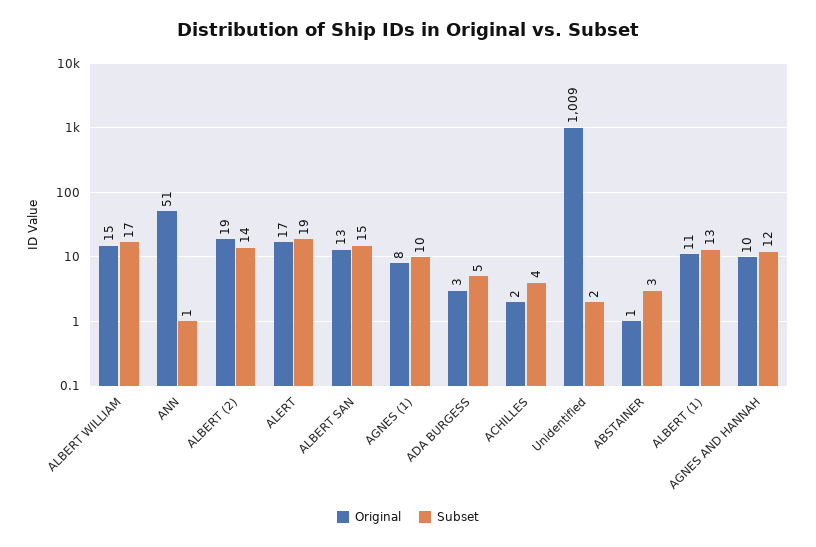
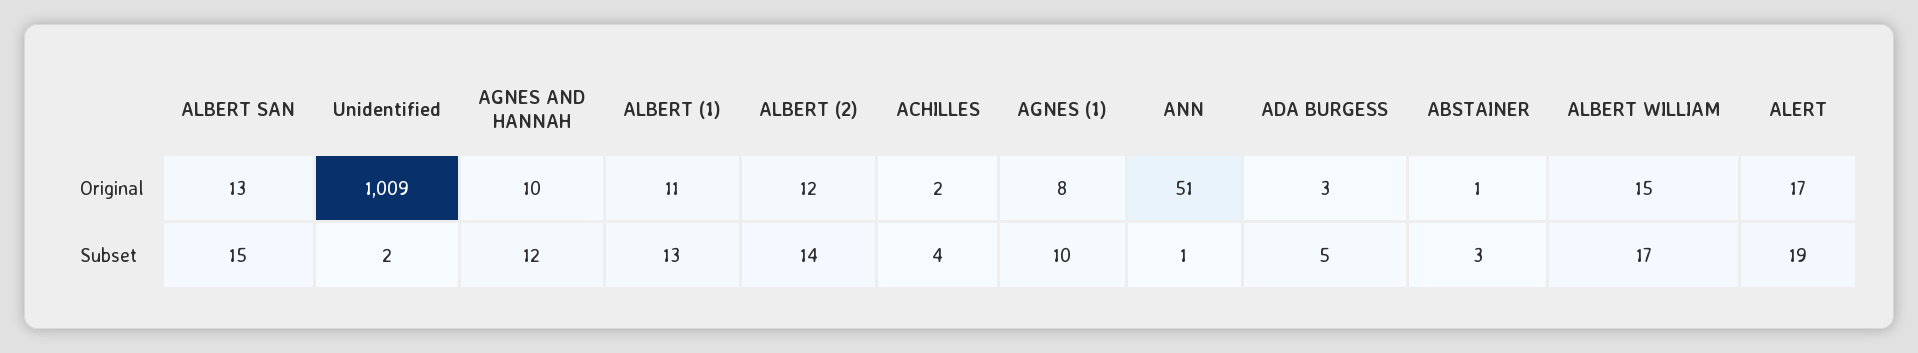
  {
    "Original": {
      "ALBERT WILLIAM": 15,
      "ANN": 51,
-     "ALBERT (2)": 19,
+     "ALBERT (2)": 12,
      "ALERT": 17,
      "ALBERT SAN": 13,
      "AGNES (1)": 8,
      "ADA BURGESS": 3,
      "ACHILLES": 2,
      "Unidentified": 1009,
      "ABSTAINER": 1,
      "ALBERT (1)": 11,
      "AGNES AND HANNAH": 10
    },
    "Subset": {
      "ALBERT WILLIAM": 17,
      "ANN": 1,
      "ALBERT (2)": 14,
      "ALERT": 19,
      "ALBERT SAN": 15,
      "AGNES (1)": 10,
      "ADA BURGESS": 5,
      "ACHILLES": 4,
      "Unidentified": 2,
      "ABSTAINER": 3,
      "ALBERT (1)": 13,
      "AGNES AND HANNAH": 12
    }
  }

